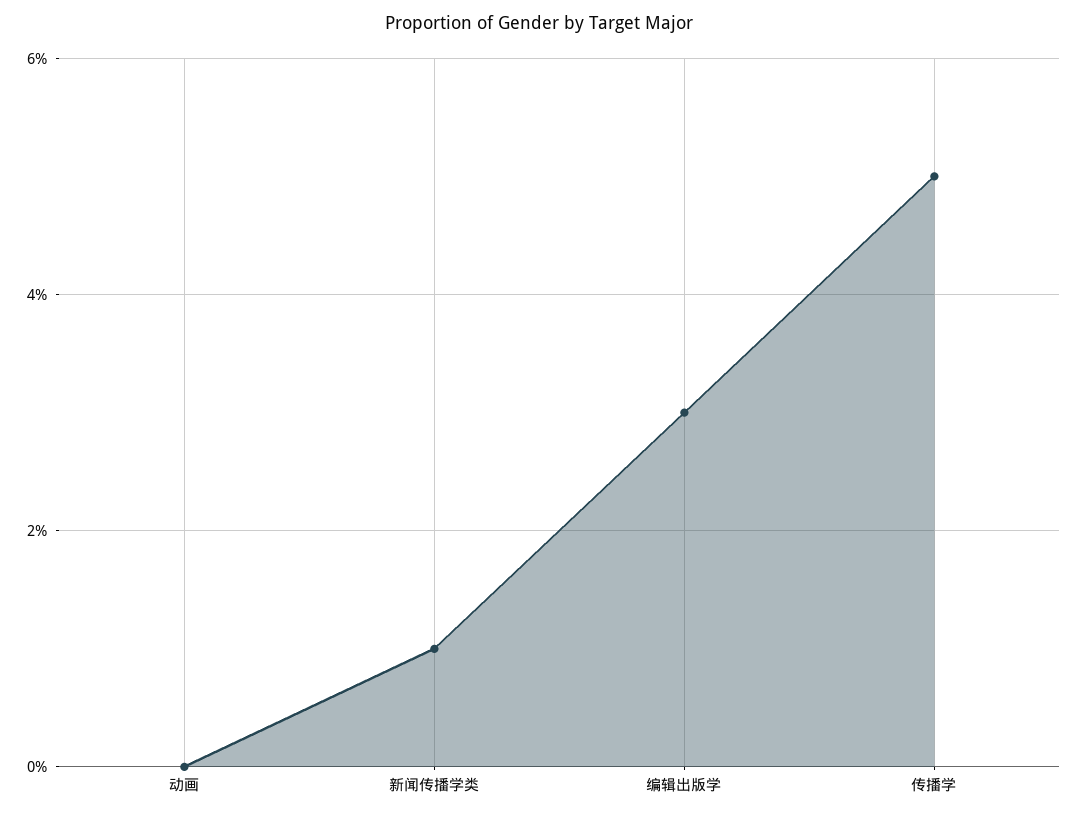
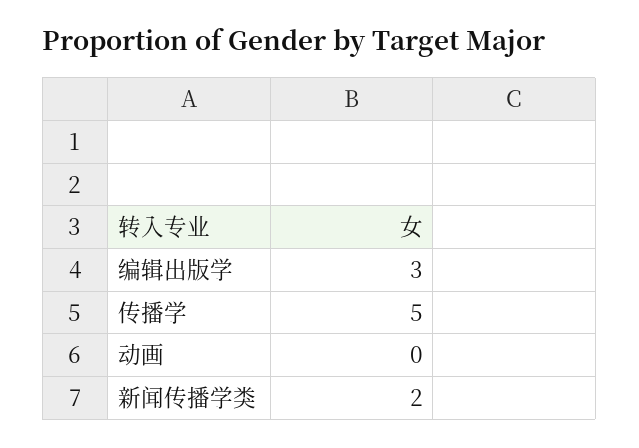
  {
    "动画": 0,
-   "新闻传播学类": 1,
+   "新闻传播学类": 2,
    "编辑出版学": 3,
    "传播学": 5
  }

